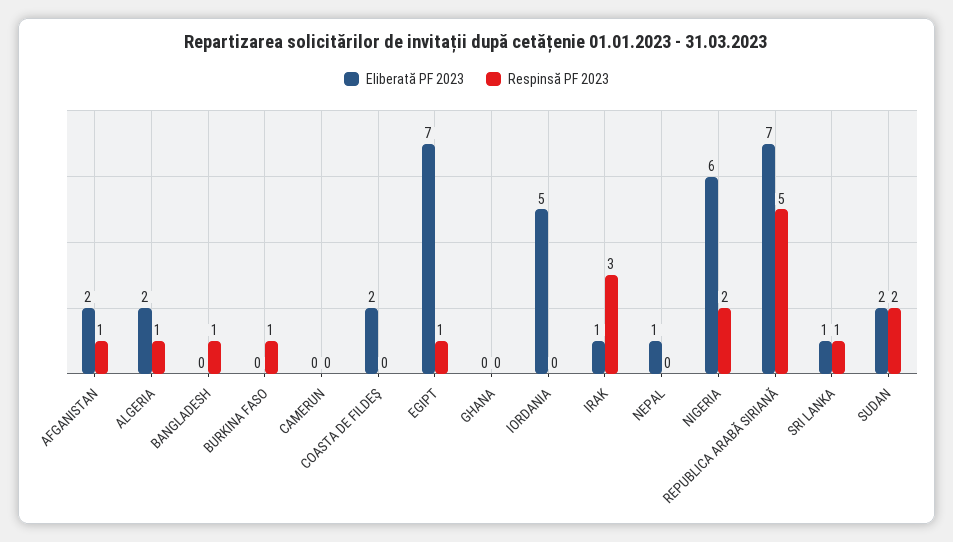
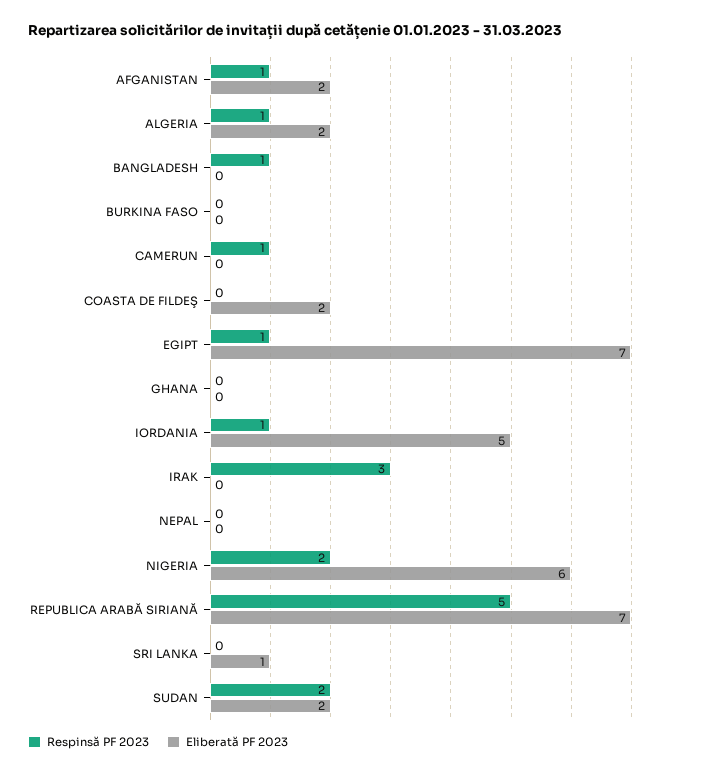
  {
    "Eliberată PF 2023": {
      "AFGANISTAN": 2,
      "ALGERIA": 2,
      "BANGLADESH": 0,
      "BURKINA FASO": 0,
      "CAMERUN": 0,
      "COASTA DE FILDEŞ": 2,
      "EGIPT": 7,
      "GHANA": 0,
      "IORDANIA": 5,
-     "IRAK": 1,
+     "IRAK": 0,
-     "NEPAL": 1,
+     "NEPAL": 0,
      "NIGERIA": 6,
      "REPUBLICA ARABĂ SIRIANĂ": 7,
      "SRI LANKA": 1,
      "SUDAN": 2
    },
    "Respinsă PF 2023": {
      "AFGANISTAN": 1,
      "ALGERIA": 1,
      "BANGLADESH": 1,
-     "BURKINA FASO": 1,
+     "BURKINA FASO": 0,
-     "CAMERUN": 0,
+     "CAMERUN": 1,
      "COASTA DE FILDEŞ": 0,
      "EGIPT": 1,
      "GHANA": 0,
-     "IORDANIA": 0,
+     "IORDANIA": 1,
      "IRAK": 3,
      "NEPAL": 0,
      "NIGERIA": 2,
      "REPUBLICA ARABĂ SIRIANĂ": 5,
-     "SRI LANKA": 1,
+     "SRI LANKA": 0,
      "SUDAN": 2
    }
  }

